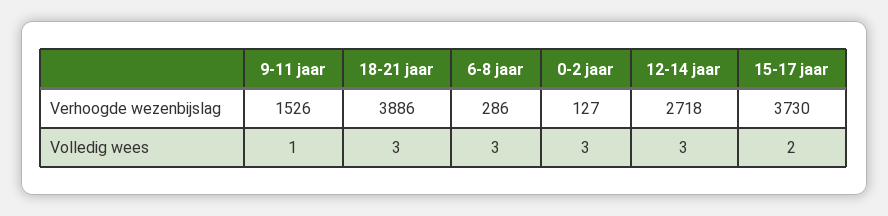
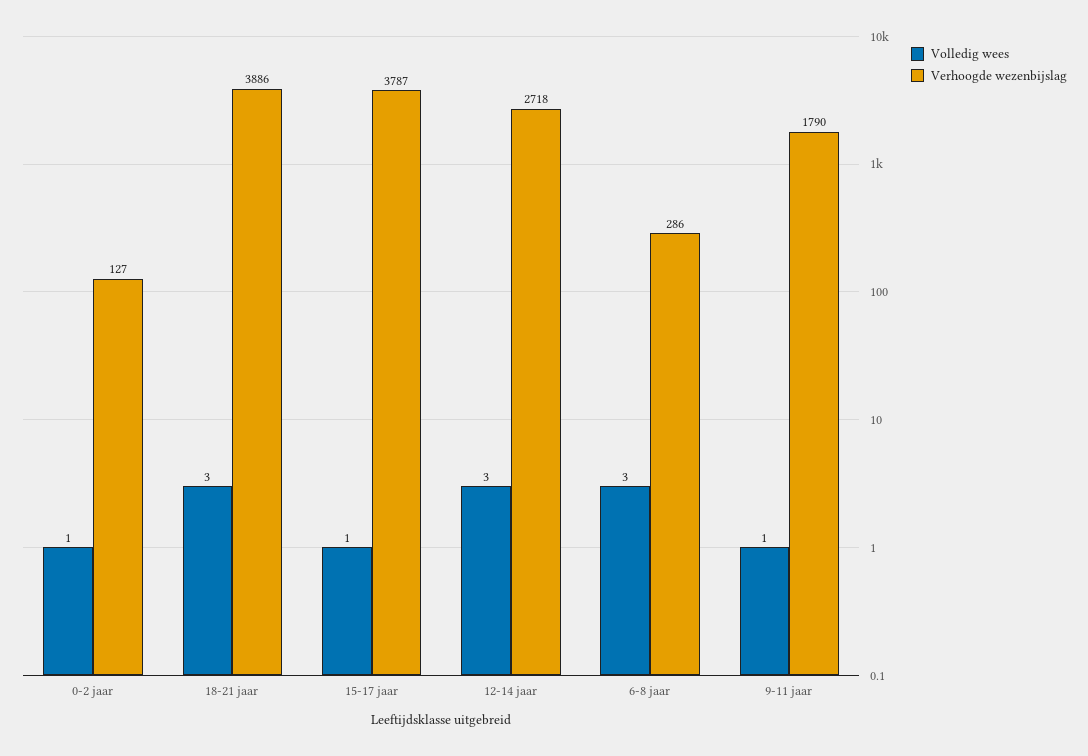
  {
    "Verhoogde wezenbijslag": {
-     "9-11 jaar": 1526,
+     "9-11 jaar": 1790,
      "18-21 jaar": 3886,
      "6-8 jaar": 286,
      "0-2 jaar": 127,
      "12-14 jaar": 2718,
-     "15-17 jaar": 3730
+     "15-17 jaar": 3787
    },
    "Volledig wees": {
      "9-11 jaar": 1,
      "18-21 jaar": 3,
      "6-8 jaar": 3,
-     "0-2 jaar": 3,
+     "0-2 jaar": 1,
      "12-14 jaar": 3,
-     "15-17 jaar": 2
+     "15-17 jaar": 1
    }
  }

